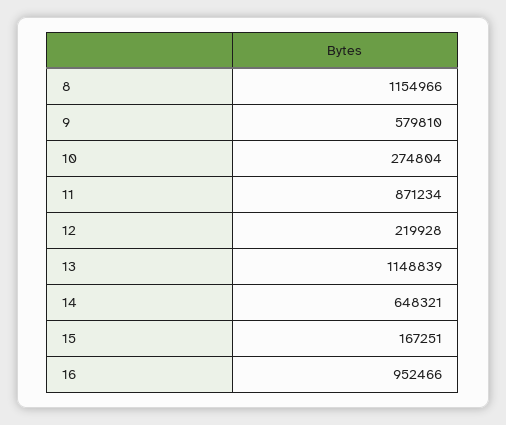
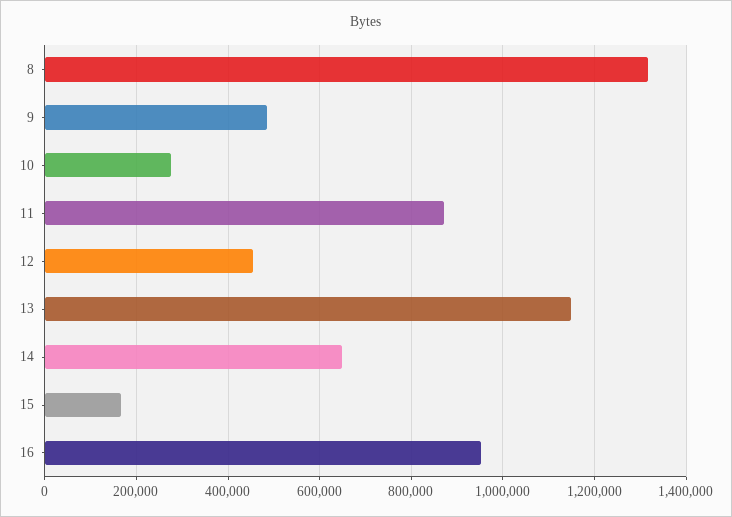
  {
-   "8": 1154966,
+   "8": 1320000,
-   "9": 579810,
+   "9": 480000,
    "10": 274804,
    "11": 871234,
-   "12": 219928,
+   "12": 460000,
    "13": 1148839,
    "14": 648321,
    "15": 167251,
    "16": 952466
  }

